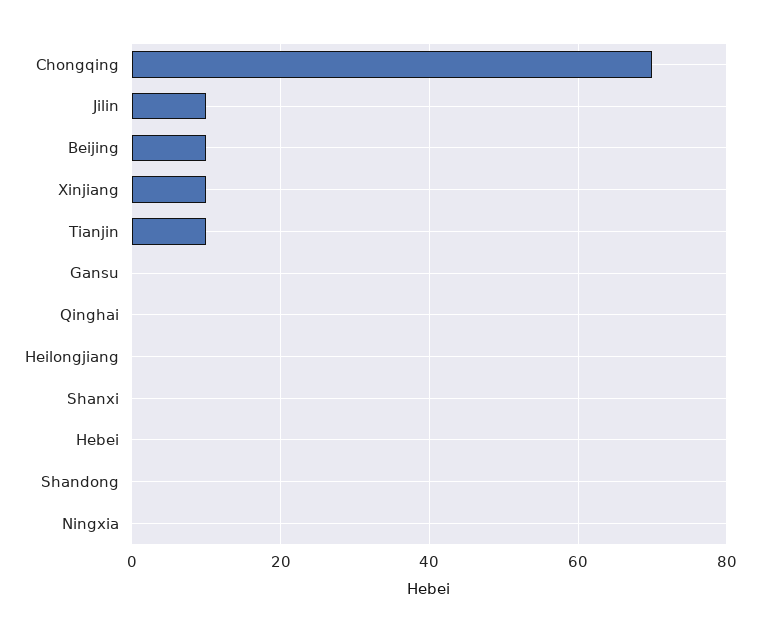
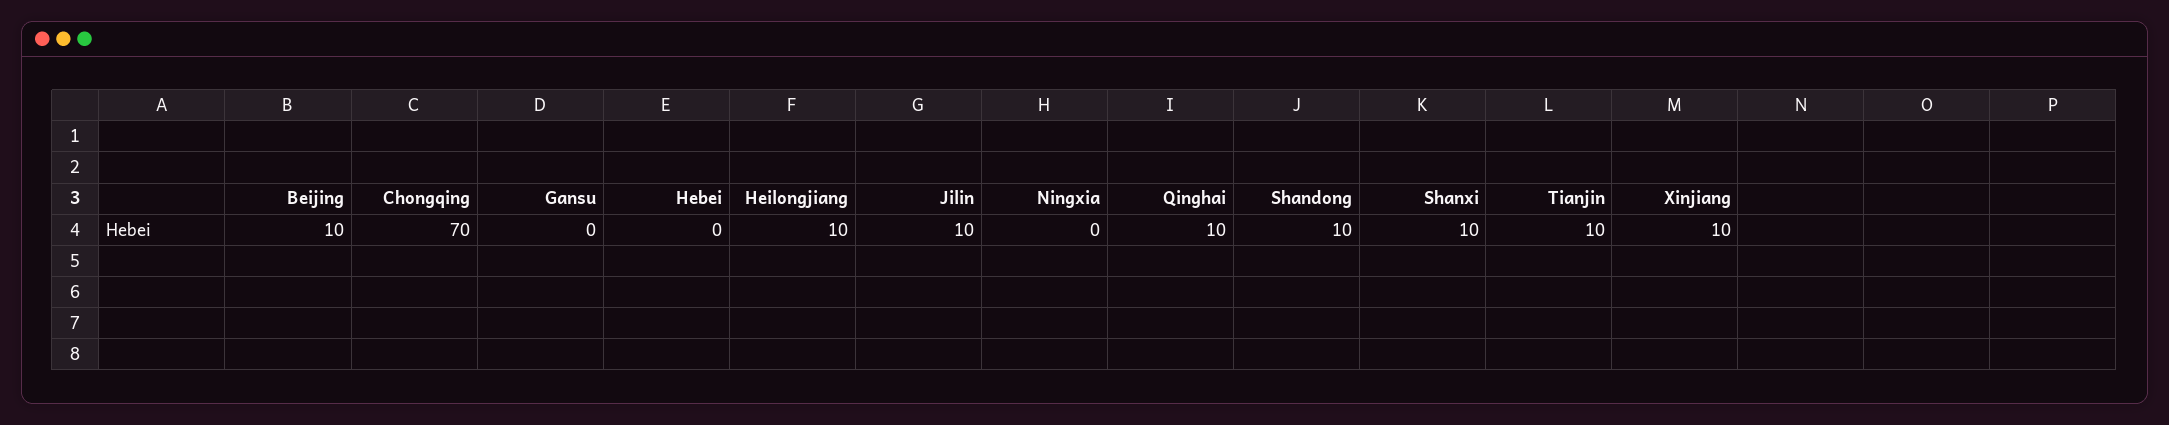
  {
    "Chongqing": 70,
    "Jilin": 10,
    "Beijing": 10,
    "Xinjiang": 10,
    "Tianjin": 10,
    "Gansu": 0,
-   "Qinghai": 0,
+   "Qinghai": 10,
-   "Heilongjiang": 0,
+   "Heilongjiang": 10,
-   "Shanxi": 0,
+   "Shanxi": 10,
    "Hebei": 0,
-   "Shandong": 0,
+   "Shandong": 10,
    "Ningxia": 0
  }

